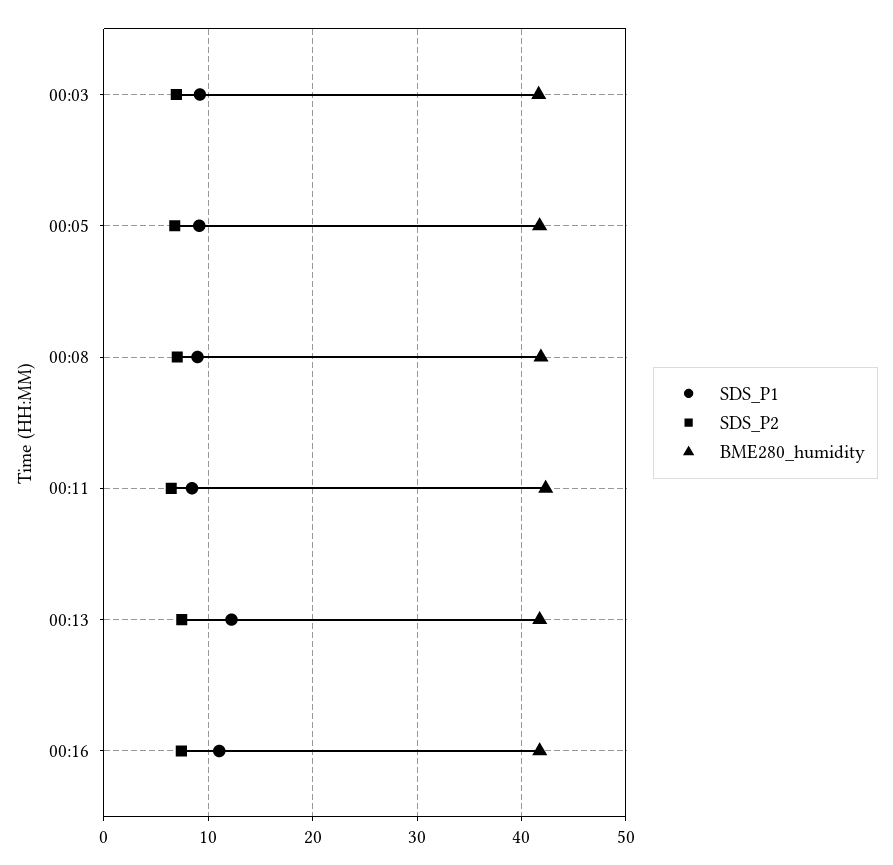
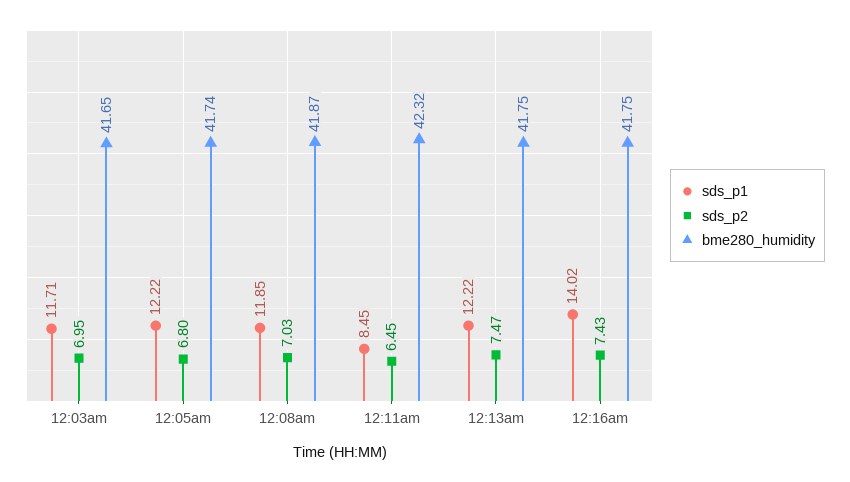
  {
    "SDS_P1": {
-     "00:03": 9,
+     "00:03": 11.71,
-     "00:05": 9,
+     "00:05": 12.22,
-     "00:08": 9,
+     "00:08": 11.85,
      "00:11": 8.45,
      "00:13": 12.22,
-     "00:16": 11
+     "00:16": 14.02
    },
    "SDS_P2": {
      "00:03": 6.95,
      "00:05": 6.8,
      "00:08": 7.03,
      "00:11": 6.45,
      "00:13": 7.47,
      "00:16": 7.43
    },
    "BME280_humidity": {
      "00:03": 41.65,
      "00:05": 41.74,
      "00:08": 41.87,
      "00:11": 42.32,
      "00:13": 41.75,
      "00:16": 41.75
    }
  }

